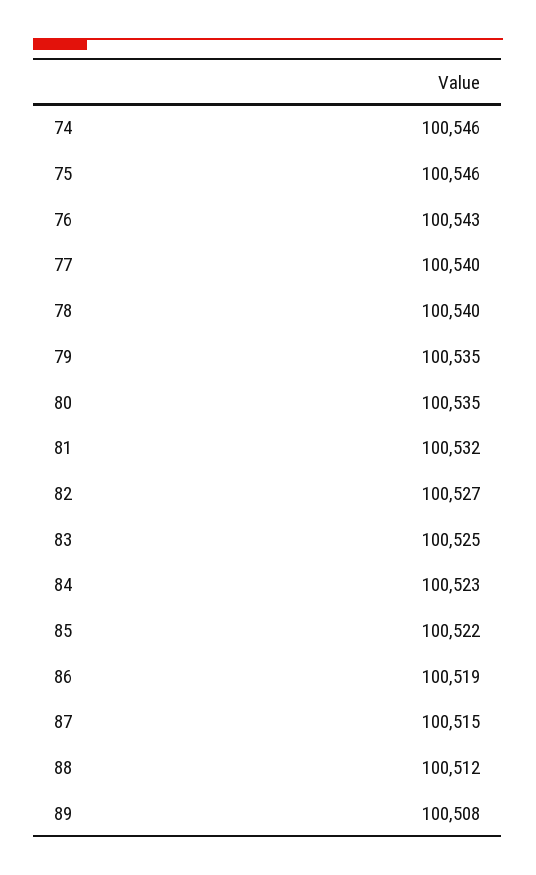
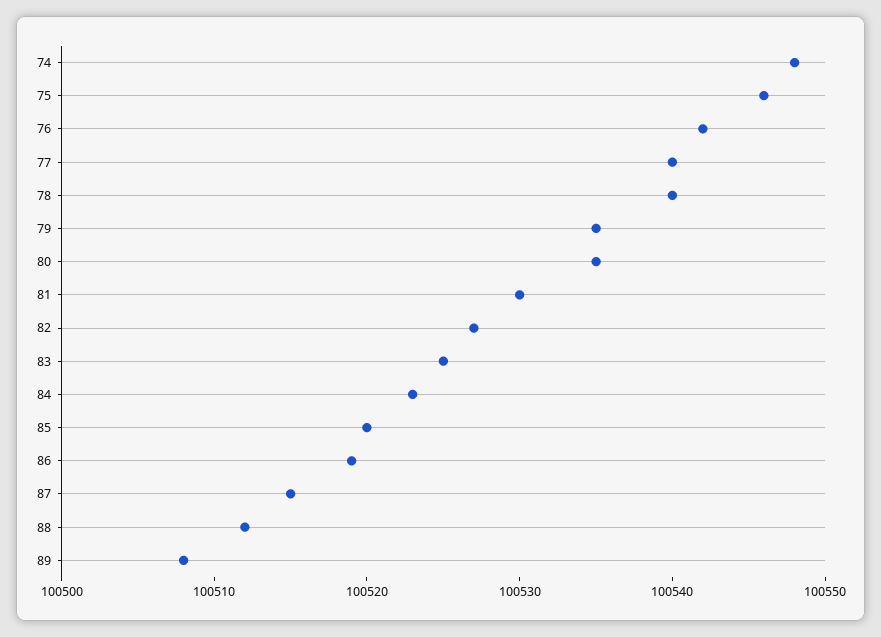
  {
-   "74": 100546,
+   "74": 100548,
    "75": 100546,
-   "76": 100543,
+   "76": 100542,
    "77": 100540,
    "78": 100540,
    "79": 100535,
    "80": 100535,
-   "81": 100532,
+   "81": 100530,
    "82": 100527,
    "83": 100525,
    "84": 100523,
-   "85": 100522,
+   "85": 100520,
    "86": 100519,
    "87": 100515,
    "88": 100512,
    "89": 100508
  }

